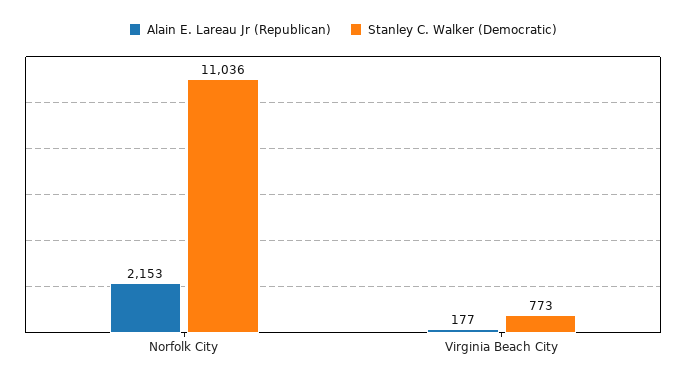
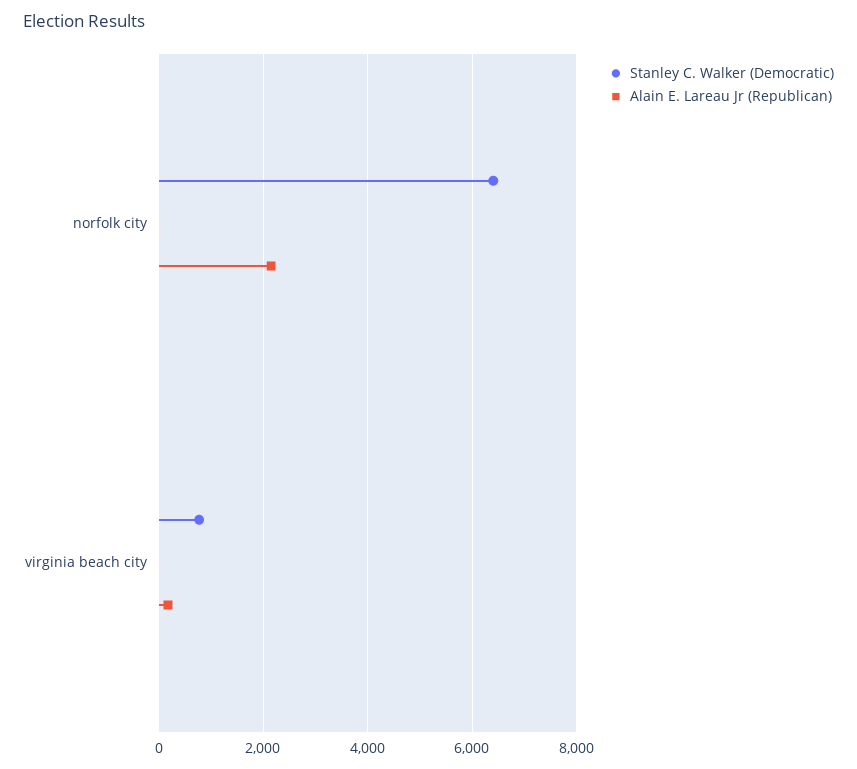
  {
    "Alain E. Lareau Jr (Republican)": {
      "Norfolk City": 2153,
      "Virginia Beach City": 177
    },
    "Stanley C. Walker (Democratic)": {
-     "Norfolk City": 11036,
+     "Norfolk City": 6400,
      "Virginia Beach City": 773
    }
  }

